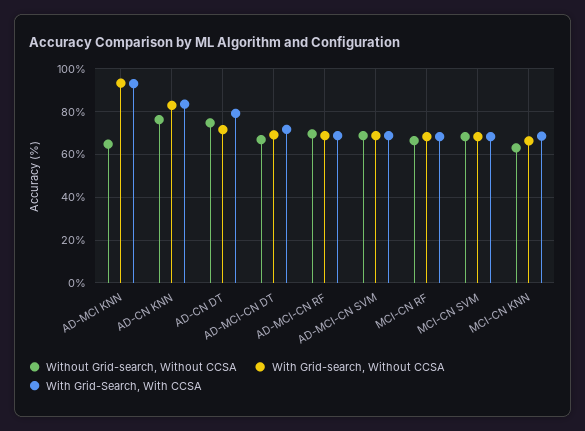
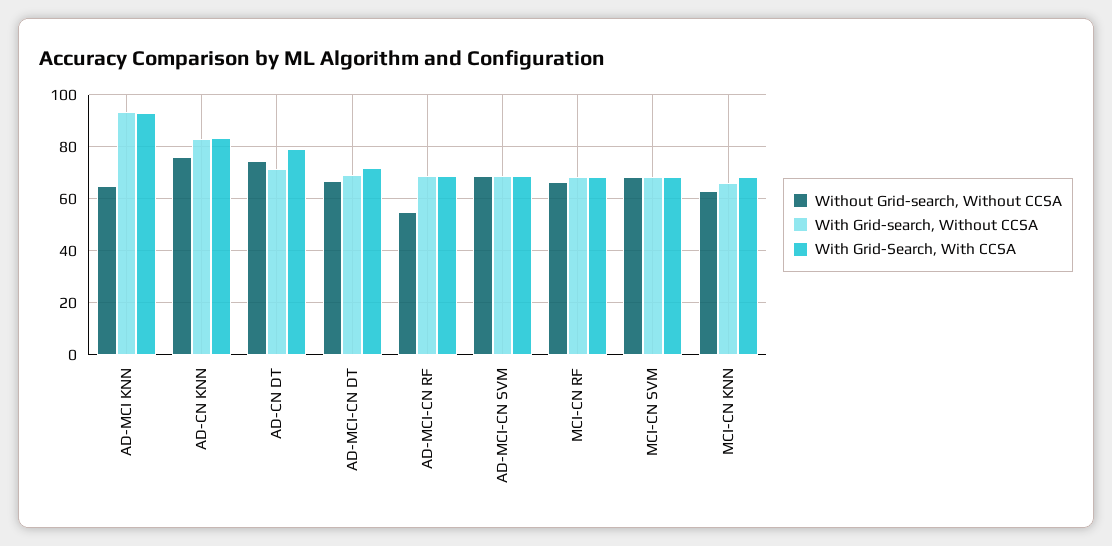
  {
    "Without Grid-search, Without CCSA": {
      "AD-MCI KNN": 65,
      "AD-CN KNN": 77.5,
      "AD-CN DT": 75,
      "AD-MCI-CN DT": 67.5,
-     "AD-MCI-CN RF": 70,
+     "AD-MCI-CN RF": 55,
      "AD-MCI-CN SVM": 67.5,
      "MCI-CN RF": 67.5,
      "MCI-CN SVM": 67.5,
      "MCI-CN KNN": 62.5
    },
    "With Grid-search, Without CCSA": {
      "AD-MCI KNN": 92.5,
      "AD-CN KNN": 82.5,
      "AD-CN DT": 72.5,
      "AD-MCI-CN DT": 70,
      "AD-MCI-CN RF": 67.5,
      "AD-MCI-CN SVM": 67.5,
      "MCI-CN RF": 67.5,
      "MCI-CN SVM": 67.5,
      "MCI-CN KNN": 67.5
    },
    "With Grid-Search, With CCSA": {
      "AD-MCI KNN": 92.5,
      "AD-CN KNN": 82.5,
      "AD-CN DT": 80,
      "AD-MCI-CN DT": 72.5,
      "AD-MCI-CN RF": 67.5,
      "AD-MCI-CN SVM": 67.5,
      "MCI-CN RF": 67.5,
      "MCI-CN SVM": 67.5,
      "MCI-CN KNN": 67.5
    }
  }

